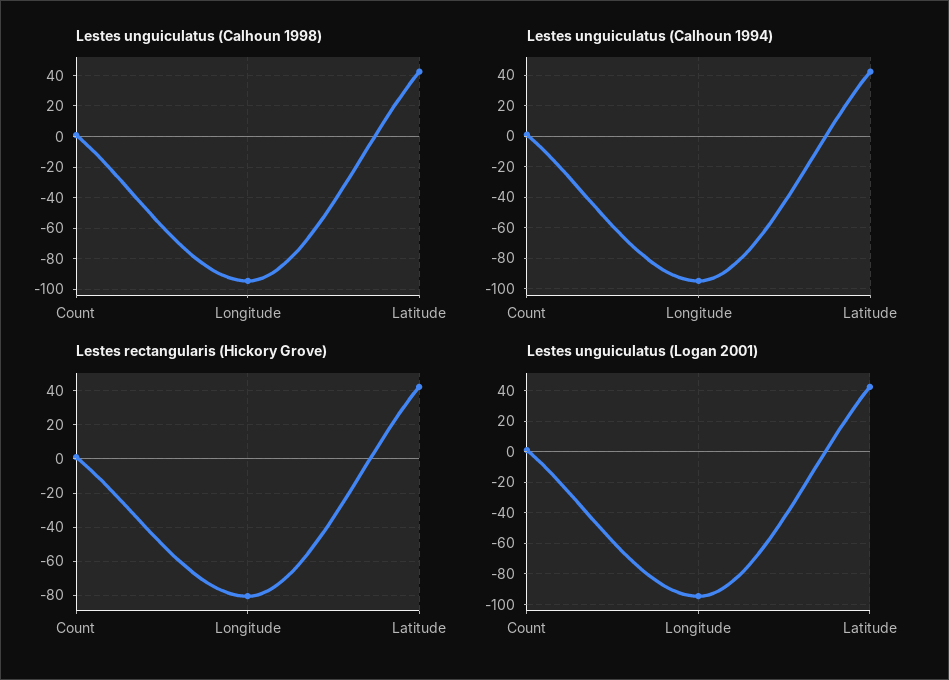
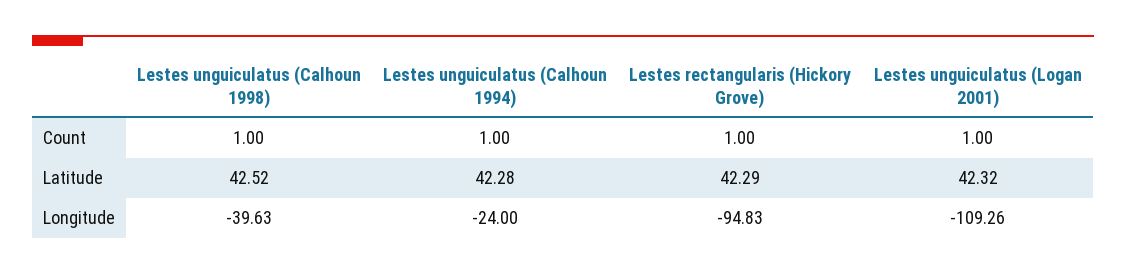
  {
    "Lestes unguiculatus (Calhoun 1998)": {
      "Count": 1,
-     "Longitude": -95,
+     "Longitude": -39.63,
      "Latitude": 42.52
    },
    "Lestes unguiculatus (Calhoun 1994)": {
      "Count": 1,
-     "Longitude": -95,
+     "Longitude": -24,
      "Latitude": 42.28
    },
    "Lestes rectangularis (Hickory Grove)": {
      "Count": 1,
-     "Longitude": -80,
+     "Longitude": -94.83,
      "Latitude": 42.29
    },
    "Lestes unguiculatus (Logan 2001)": {
      "Count": 1,
-     "Longitude": -95,
+     "Longitude": -109.26,
      "Latitude": 42.32
    }
  }

